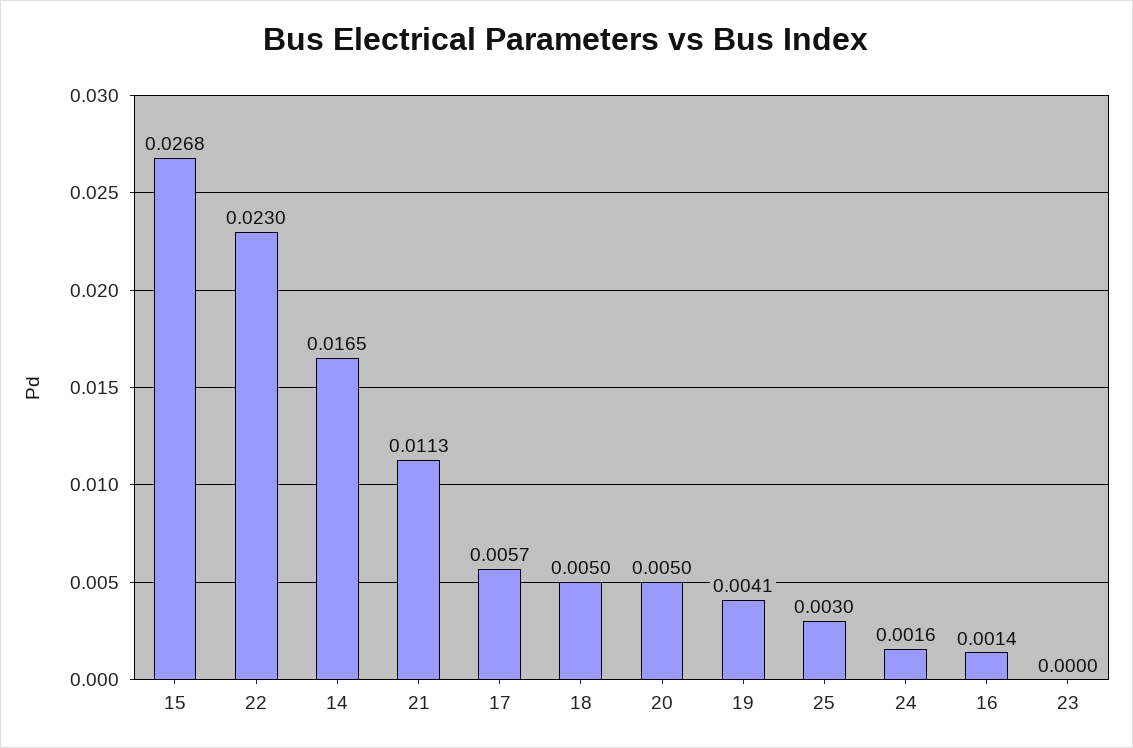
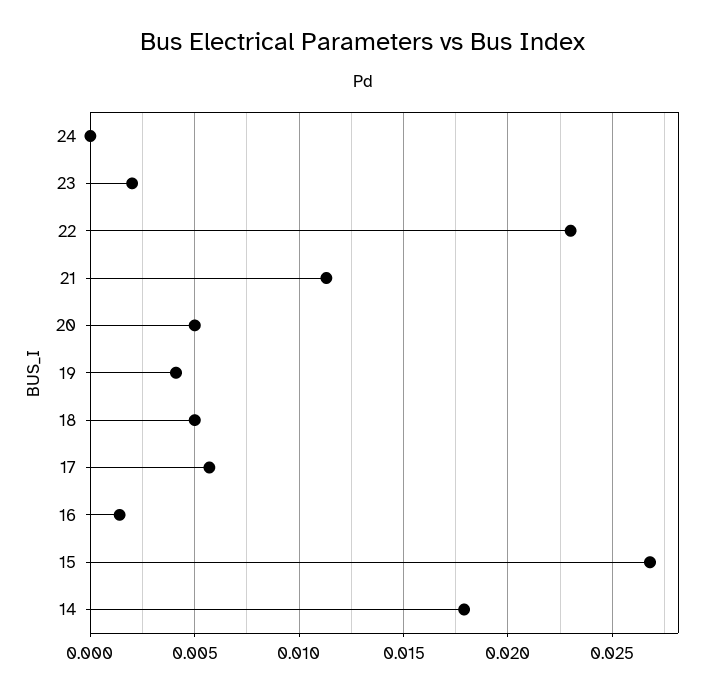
  {
    "15": 0.0268,
    "22": 0.023,
-   "14": 0.0165,
+   "14": 0.018,
    "21": 0.0113,
    "17": 0.0057,
    "18": 0.005,
    "20": 0.005,
    "19": 0.0041,
-   "25": 0.003,
-   "24": 0.0016,
+   "24": 0,
    "16": 0.0014,
-   "23": 0
+   "23": 0.002
  }

